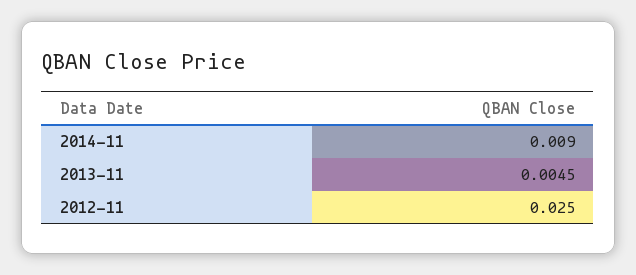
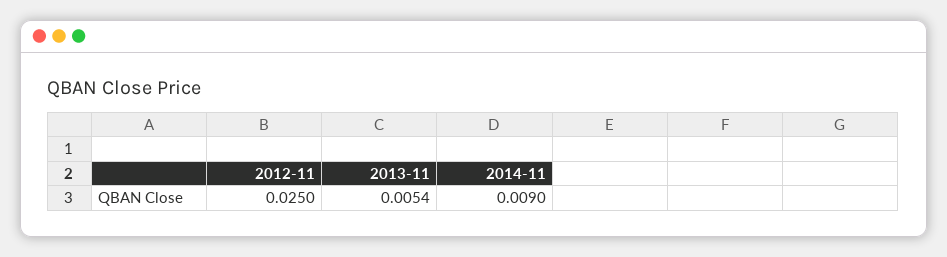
  {
    "2014-11": 0.009,
-   "2013-11": 0.0045,
+   "2013-11": 0.0054,
    "2012-11": 0.025
  }

